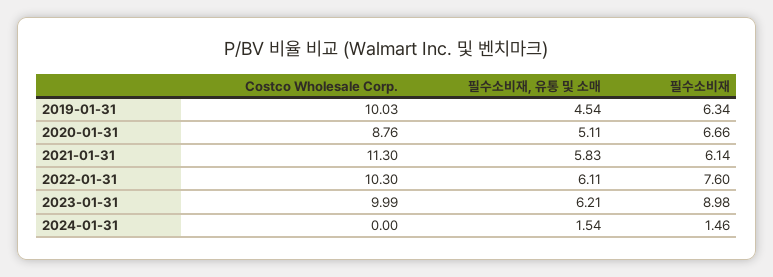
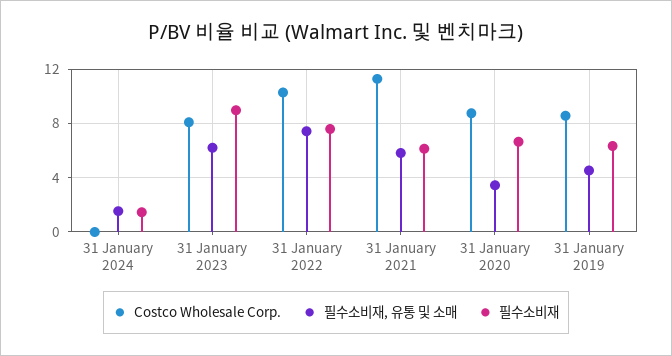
  {
    "Costco Wholesale Corp.": {
-     "2019-01-31": 10.03,
+     "2019-01-31": 8.5,
      "2020-01-31": 8.76,
      "2021-01-31": 11.3,
      "2022-01-31": 10.3,
-     "2023-01-31": 9.99,
+     "2023-01-31": 8,
      "2024-01-31": 0
    },
    "필수소비재, 유통 및 소매": {
      "2019-01-31": 4.54,
-     "2020-01-31": 5.11,
+     "2020-01-31": 3.5,
      "2021-01-31": 5.83,
-     "2022-01-31": 6.11,
+     "2022-01-31": 7.5,
      "2023-01-31": 6.21,
      "2024-01-31": 1.54
    },
    "필수소비재": {
      "2019-01-31": 6.34,
      "2020-01-31": 6.66,
      "2021-01-31": 6.14,
      "2022-01-31": 7.6,
      "2023-01-31": 8.98,
      "2024-01-31": 1.46
    }
  }

